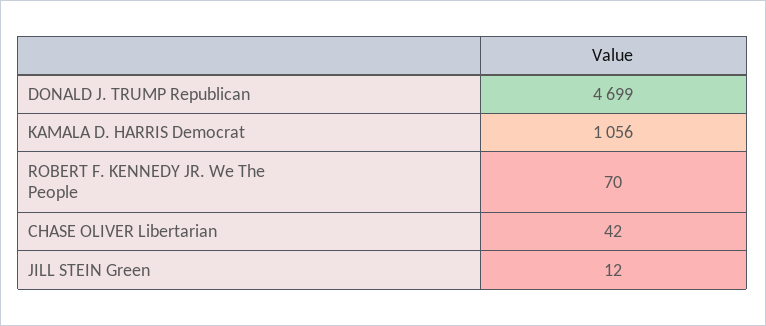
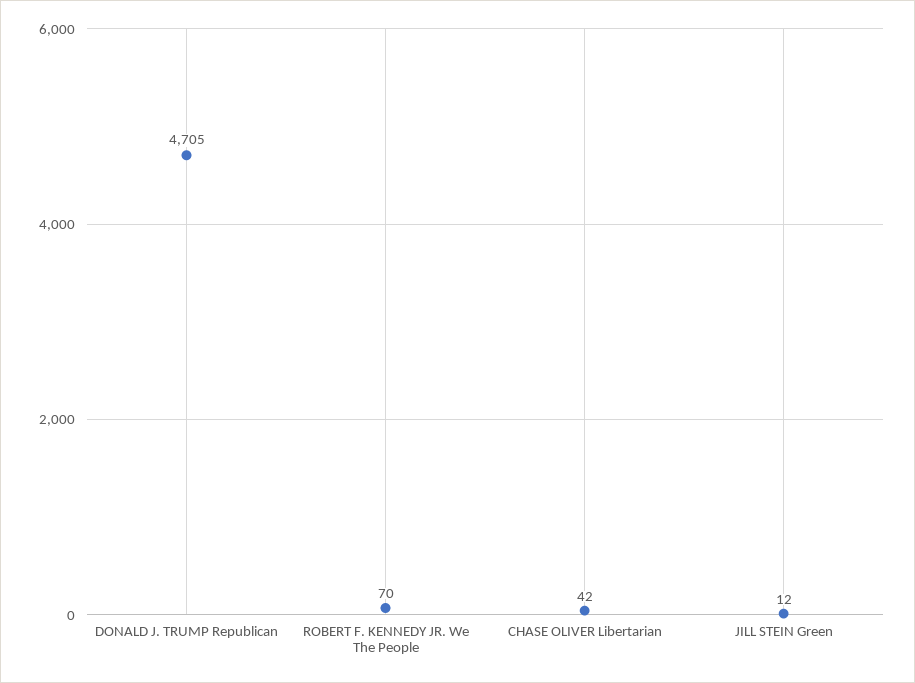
  {
-   "DONALD J. TRUMP Republican": 4699,
+   "DONALD J. TRUMP Republican": 4705,
-   "KAMALA D. HARRIS Democrat": 1056,
    "ROBERT F. KENNEDY JR. We The People": 70,
    "CHASE OLIVER Libertarian": 42,
    "JILL STEIN Green": 12
  }

